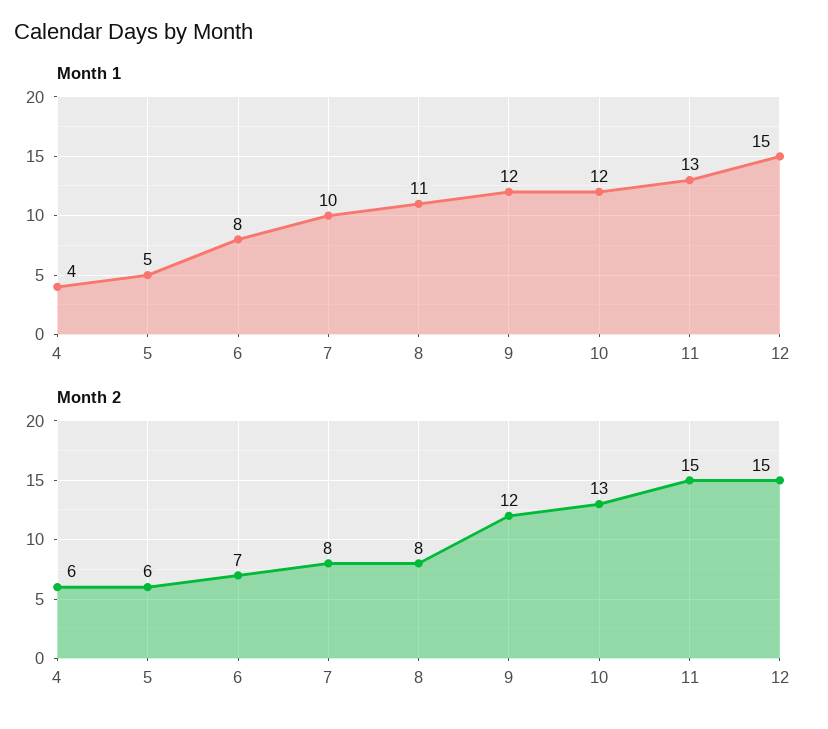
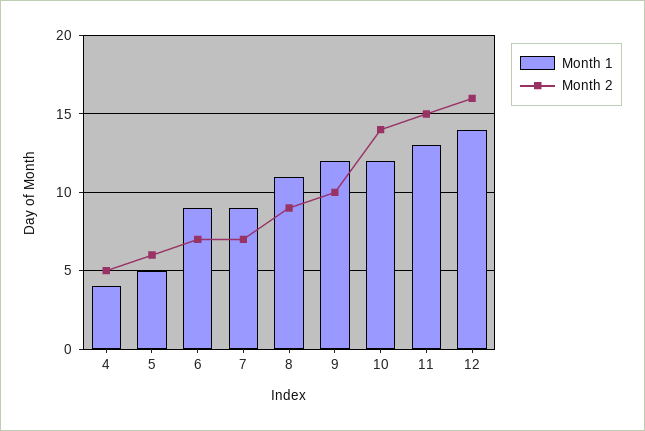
  {
    "Month 1": {
      "4": 4,
      "5": 5,
-     "6": 8,
+     "6": 9,
-     "7": 10,
+     "7": 9,
      "8": 11,
      "9": 12,
      "10": 12,
      "11": 13,
-     "12": 15
+     "12": 14
    },
    "Month 2": {
-     "4": 6,
+     "4": 5,
      "5": 6,
      "6": 7,
-     "7": 8,
+     "7": 7,
-     "8": 8,
+     "8": 9,
-     "9": 12,
+     "9": 10,
-     "10": 13,
+     "10": 14,
      "11": 15,
-     "12": 15
+     "12": 16
    }
  }

